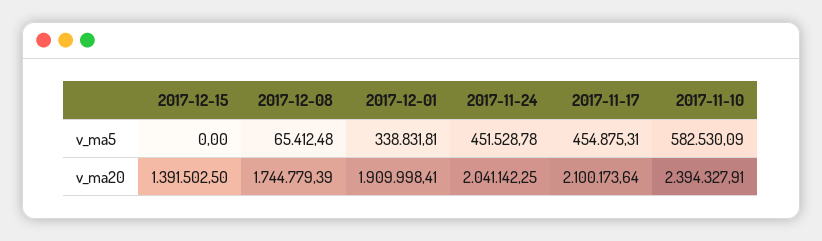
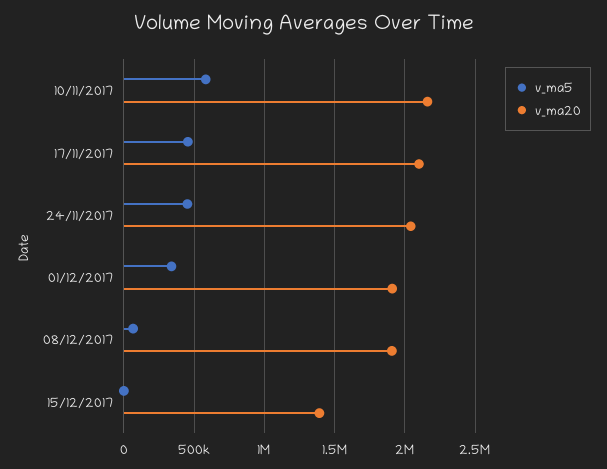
  {
    "v_ma5": {
      "2017-12-15": 0,
      "2017-12-08": 65412.48,
      "2017-12-01": 338831.81,
      "2017-11-24": 451528.78,
      "2017-11-17": 454875.31,
      "2017-11-10": 582530.09
    },
    "v_ma20": {
      "2017-12-15": 1391502.5,
-     "2017-12-08": 1744779.39,
+     "2017-12-08": 1900000,
      "2017-12-01": 1909998.41,
      "2017-11-24": 2041142.25,
      "2017-11-17": 2100173.64,
-     "2017-11-10": 2394327.91
+     "2017-11-10": 2150000
    }
  }

